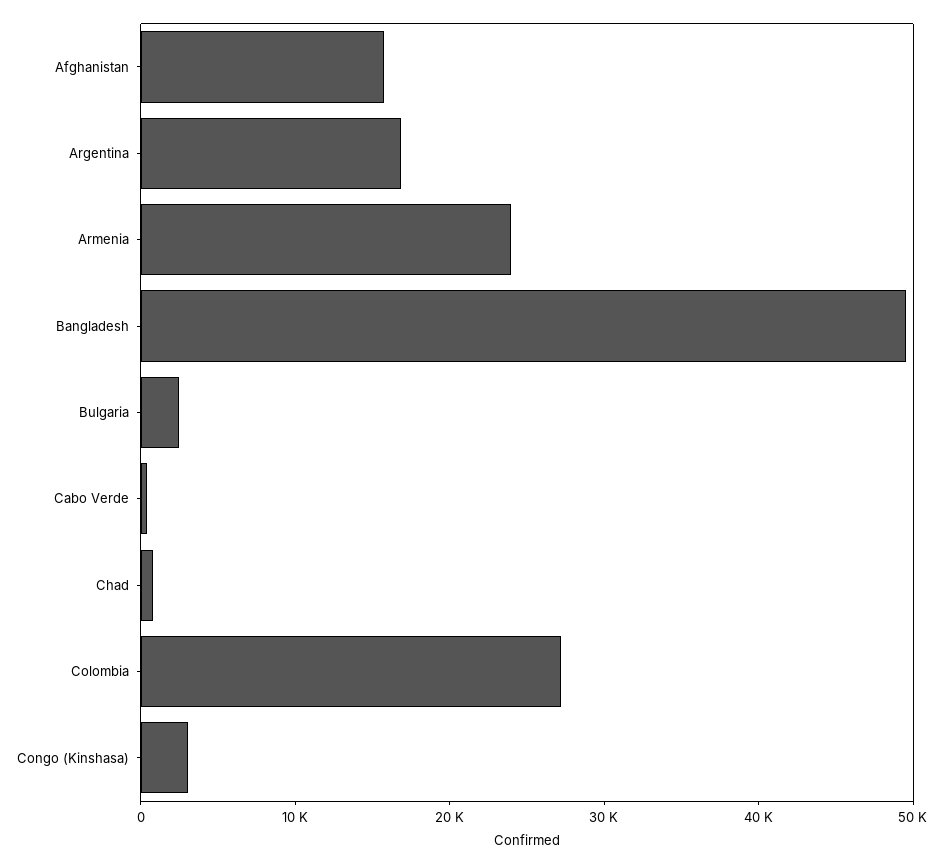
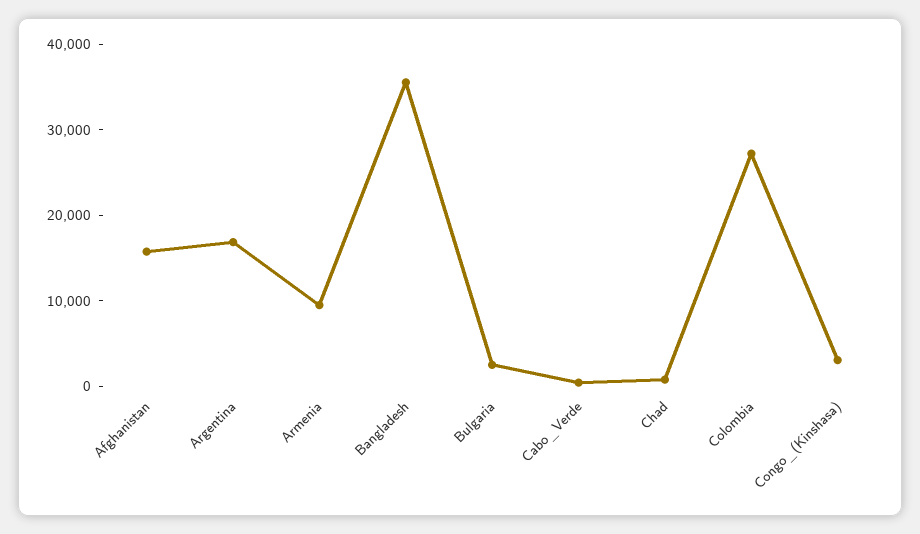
  {
    "Afghanistan": 16000,
    "Argentina": 16000,
-   "Armenia": 24000,
+   "Armenia": 10000,
-   "Bangladesh": 50000,
+   "Bangladesh": 36000,
    "Bulgaria": 2000,
    "Cabo Verde": 0,
    "Chad": 0,
    "Colombia": 28000,
    "Congo (Kinshasa)": 4000
  }

